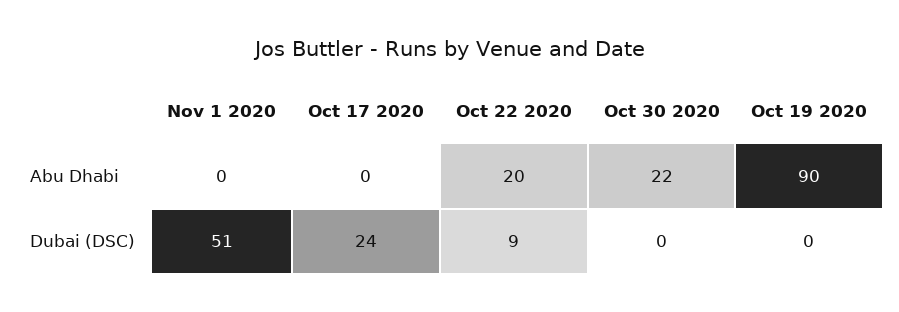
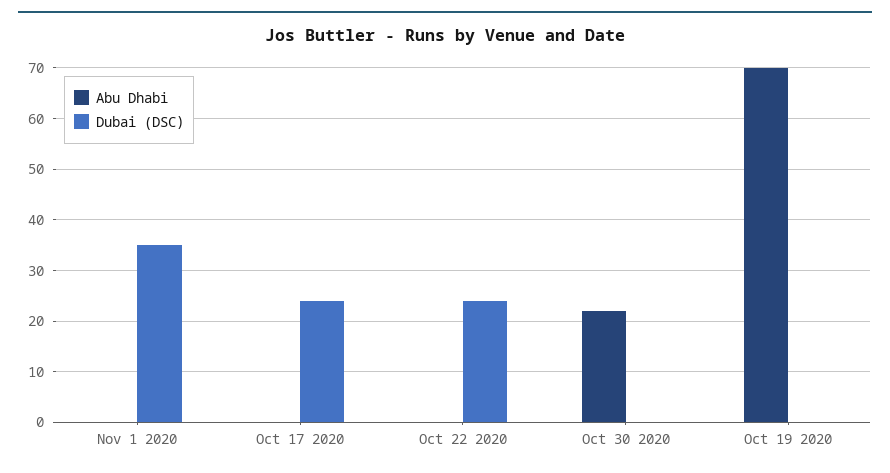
  {
    "Abu Dhabi": {
      "Nov 1 2020": 0,
      "Oct 17 2020": 0,
-     "Oct 22 2020": 20,
+     "Oct 22 2020": 0,
      "Oct 30 2020": 22,
-     "Oct 19 2020": 90
+     "Oct 19 2020": 70
    },
    "Dubai (DSC)": {
-     "Nov 1 2020": 51,
+     "Nov 1 2020": 35,
      "Oct 17 2020": 24,
-     "Oct 22 2020": 9,
+     "Oct 22 2020": 25,
      "Oct 30 2020": 0,
      "Oct 19 2020": 0
    }
  }

